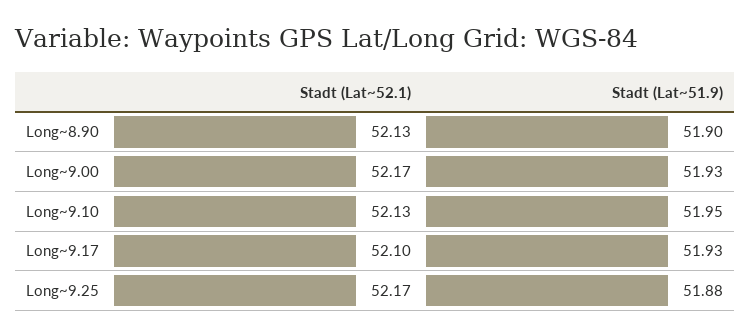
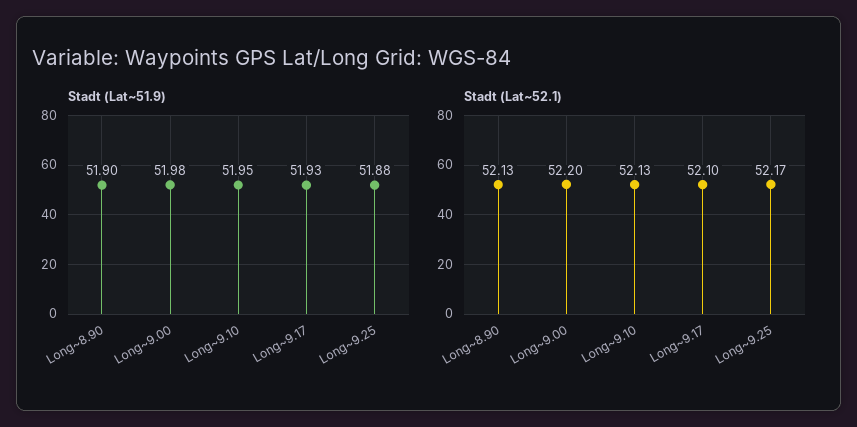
  {
    "Stadt (Lat~52.1)": {
      "Long~8.90": 52.13,
-     "Long~9.00": 52.17,
+     "Long~9.00": 52.2,
      "Long~9.10": 52.13,
      "Long~9.17": 52.1,
      "Long~9.25": 52.17
    },
    "Stadt (Lat~51.9)": {
      "Long~8.90": 51.9,
-     "Long~9.00": 51.93,
+     "Long~9.00": 51.98,
      "Long~9.10": 51.95,
      "Long~9.17": 51.93,
      "Long~9.25": 51.88
    }
  }

